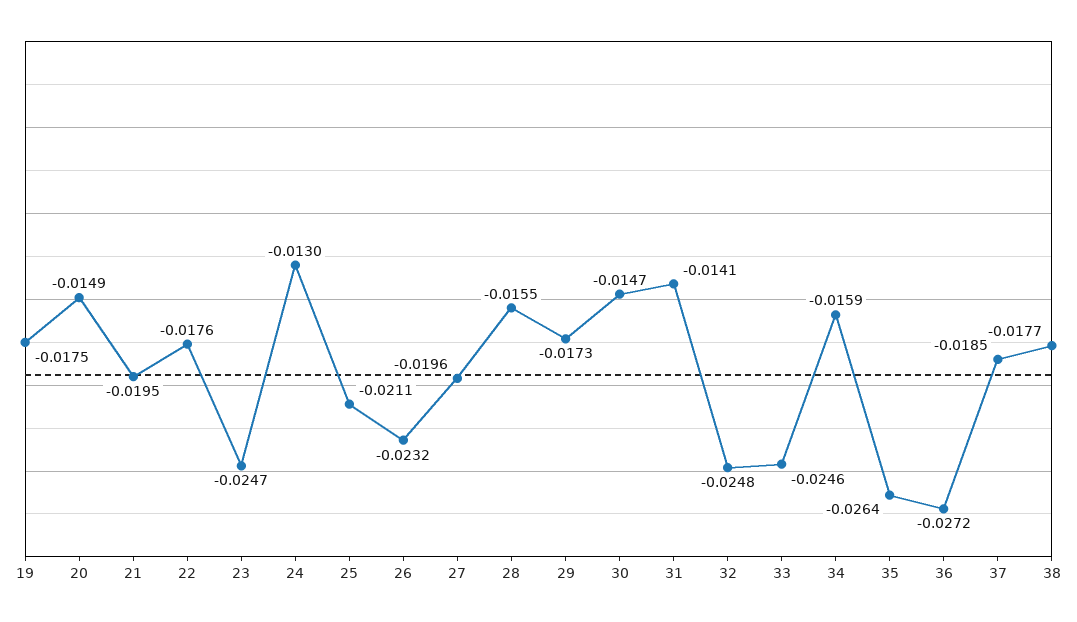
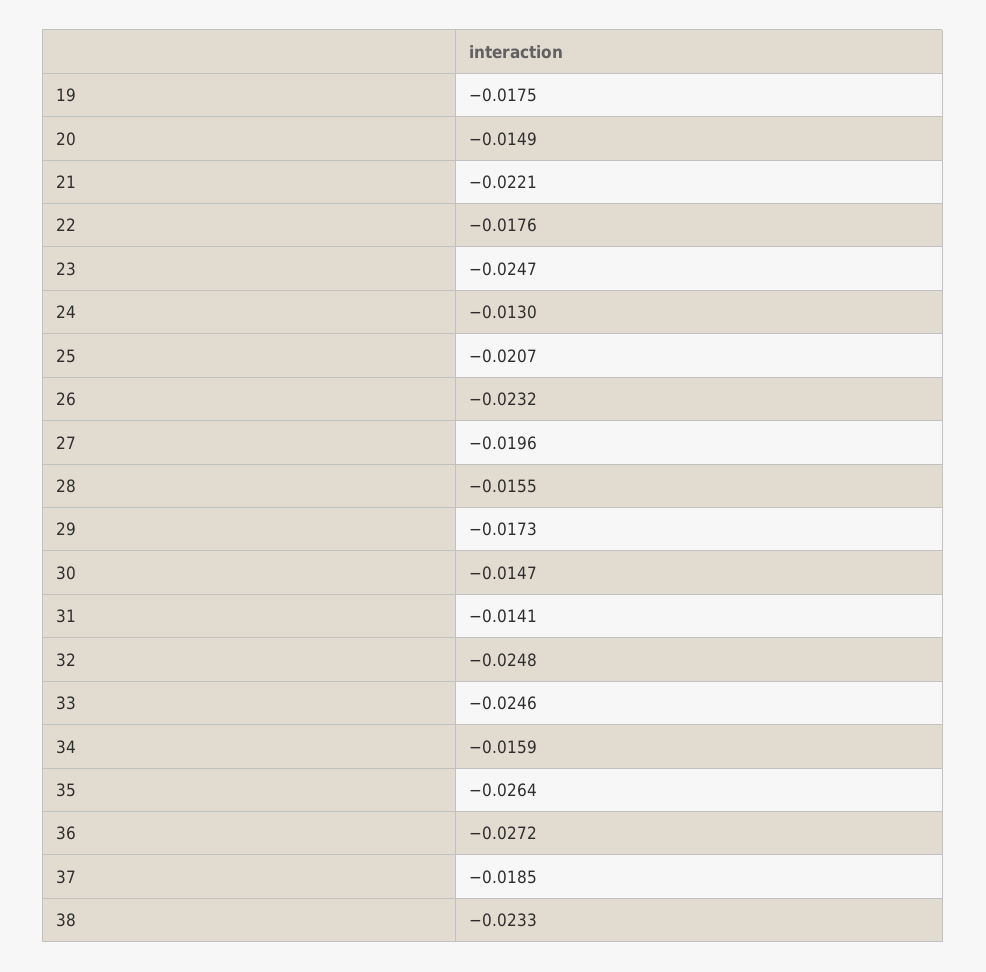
  {
    "19": -0.0175,
    "20": -0.0149,
-   "21": -0.0195,
+   "21": -0.0221,
    "22": -0.0176,
    "23": -0.0247,
    "24": -0.013,
-   "25": -0.0211,
+   "25": -0.0207,
    "26": -0.0232,
    "27": -0.0196,
    "28": -0.0155,
    "29": -0.0173,
    "30": -0.0147,
    "31": -0.0141,
    "32": -0.0248,
    "33": -0.0246,
    "34": -0.0159,
    "35": -0.0264,
    "36": -0.0272,
    "37": -0.0185,
-   "38": -0.0177
+   "38": -0.0233
  }

